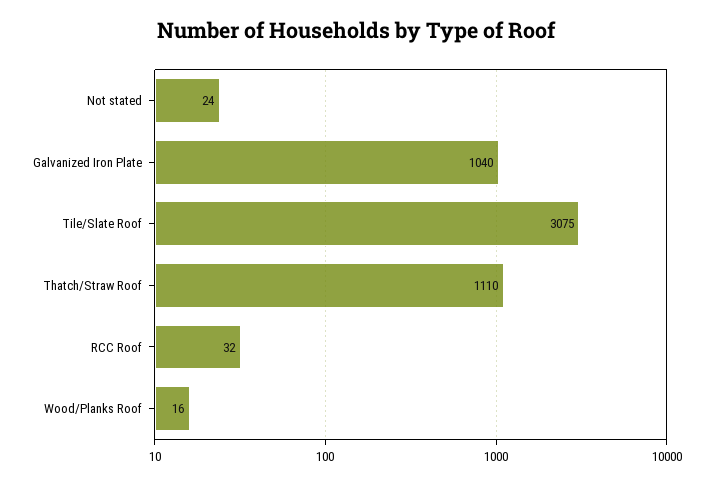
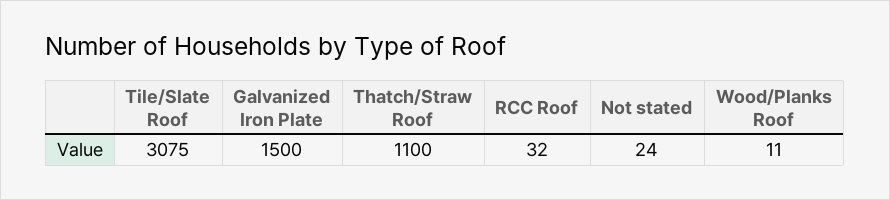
  {
    "Not stated": 24,
-   "Galvanized Iron Plate": 1040,
+   "Galvanized Iron Plate": 1500,
    "Tile/Slate Roof": 3075,
-   "Thatch/Straw Roof": 1110,
+   "Thatch/Straw Roof": 1100,
    "RCC Roof": 32,
-   "Wood/Planks Roof": 16
+   "Wood/Planks Roof": 11
  }

